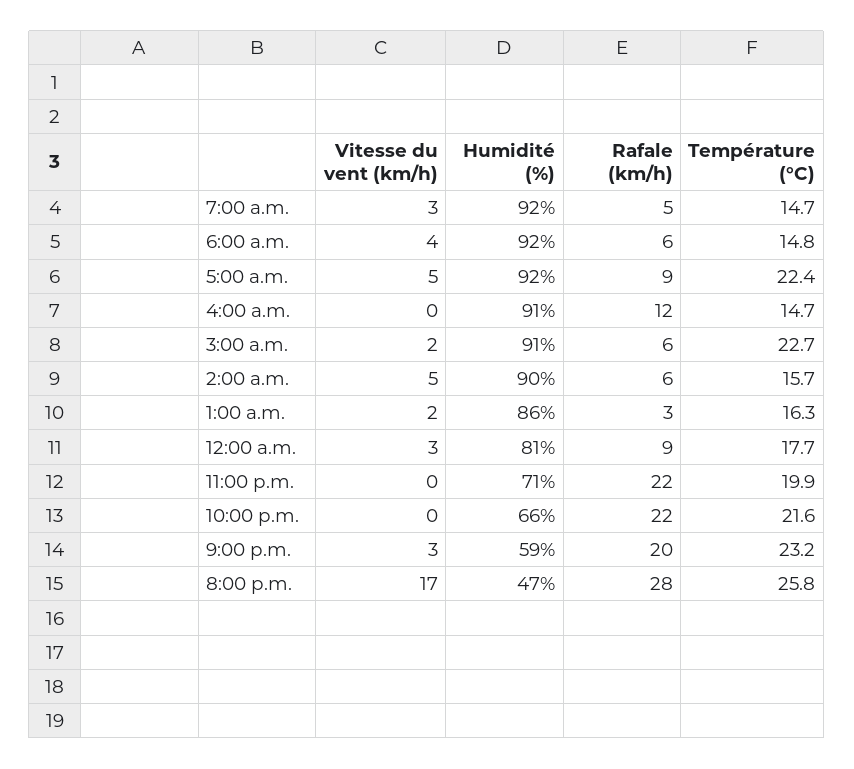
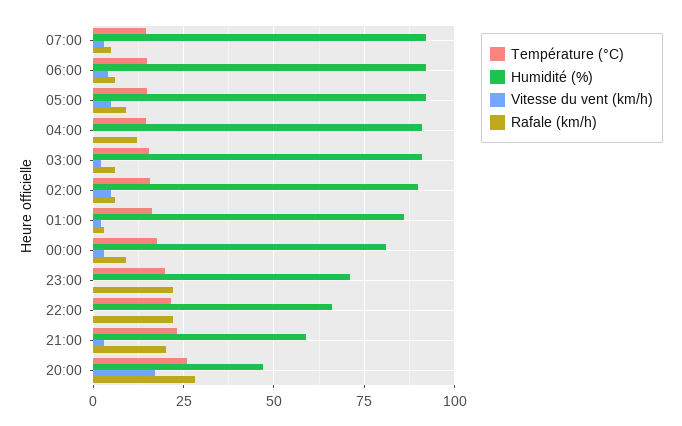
  {
    "Vitesse du vent (km/h)": {
      "7:00 a.m.": 3,
      "6:00 a.m.": 4,
      "5:00 a.m.": 5,
      "4:00 a.m.": 0,
      "3:00 a.m.": 2,
      "2:00 a.m.": 5,
      "1:00 a.m.": 2,
      "12:00 a.m.": 3,
      "11:00 p.m.": 0,
      "10:00 p.m.": 0,
      "9:00 p.m.": 3,
      "8:00 p.m.": 17
    },
    "Humidité (%)": {
      "7:00 a.m.": 92,
      "6:00 a.m.": 92,
      "5:00 a.m.": 92,
      "4:00 a.m.": 91,
      "3:00 a.m.": 91,
      "2:00 a.m.": 90,
      "1:00 a.m.": 86,
      "12:00 a.m.": 81,
      "11:00 p.m.": 71,
      "10:00 p.m.": 66,
      "9:00 p.m.": 59,
      "8:00 p.m.": 47
    },
    "Rafale (km/h)": {
      "7:00 a.m.": 5,
      "6:00 a.m.": 6,
      "5:00 a.m.": 9,
      "4:00 a.m.": 12,
      "3:00 a.m.": 6,
      "2:00 a.m.": 6,
      "1:00 a.m.": 3,
      "12:00 a.m.": 9,
      "11:00 p.m.": 22,
      "10:00 p.m.": 22,
      "9:00 p.m.": 20,
      "8:00 p.m.": 28
    },
    "Température (°C)": {
      "7:00 a.m.": 14.7,
      "6:00 a.m.": 14.8,
-     "5:00 a.m.": 22.4,
+     "5:00 a.m.": 15,
      "4:00 a.m.": 14.7,
-     "3:00 a.m.": 22.7,
+     "3:00 a.m.": 15,
      "2:00 a.m.": 15.7,
      "1:00 a.m.": 16.3,
      "12:00 a.m.": 17.7,
      "11:00 p.m.": 19.9,
      "10:00 p.m.": 21.6,
      "9:00 p.m.": 23.2,
      "8:00 p.m.": 25.8
    }
  }

